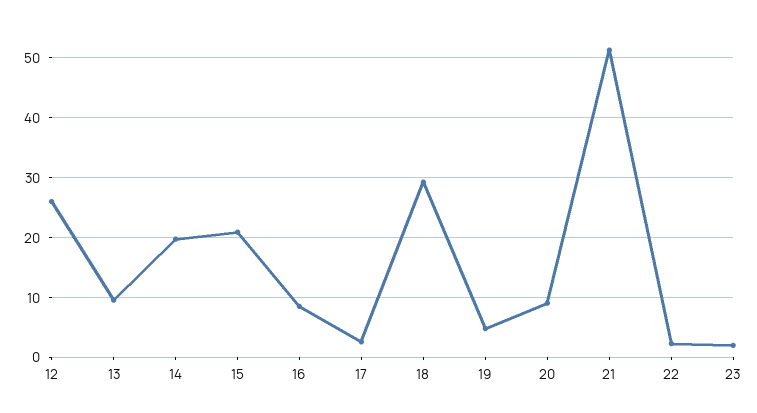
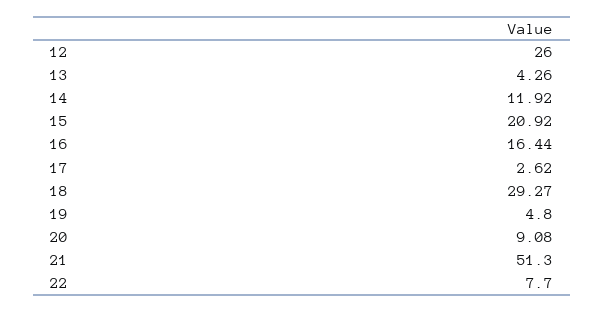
  {
    "12": 26,
-   "13": 10,
+   "13": 4.26,
-   "14": 20,
+   "14": 11.92,
    "15": 20.92,
-   "16": 8,
+   "16": 16.44,
    "17": 2.62,
    "18": 29.27,
    "19": 4.8,
    "20": 9.08,
    "21": 51.3,
-   "22": 2,
+   "22": 7.7
-   "23": 2
  }

